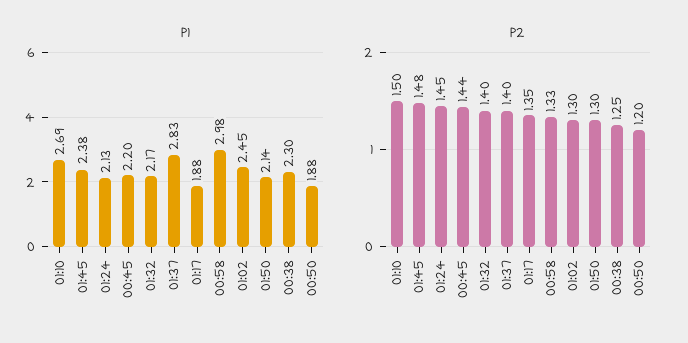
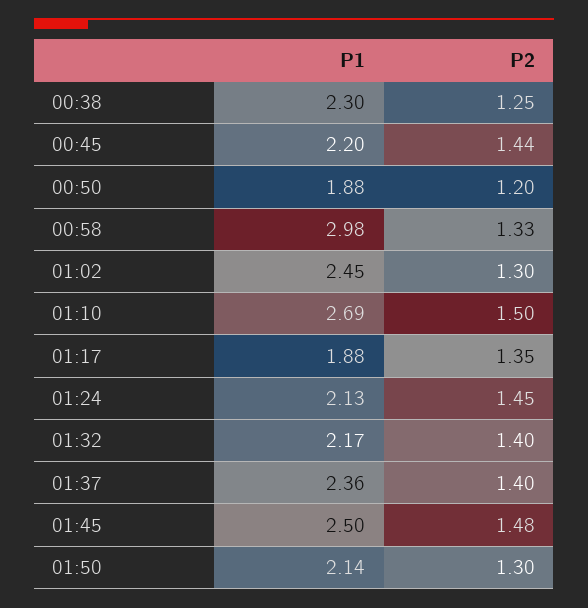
  {
    "P1": {
      "01:10": 2.69,
-     "01:45": 2.38,
+     "01:45": 2.5,
      "01:24": 2.13,
      "00:45": 2.2,
      "01:32": 2.17,
-     "01:37": 2.83,
+     "01:37": 2.36,
      "01:17": 1.88,
      "00:58": 2.98,
      "01:02": 2.45,
      "01:50": 2.14,
      "00:38": 2.3,
      "00:50": 1.88
    },
    "P2": {
      "01:10": 1.5,
      "01:45": 1.48,
      "01:24": 1.45,
      "00:45": 1.44,
      "01:32": 1.4,
      "01:37": 1.4,
      "01:17": 1.35,
      "00:58": 1.33,
      "01:02": 1.3,
      "01:50": 1.3,
      "00:38": 1.25,
      "00:50": 1.2
    }
  }

